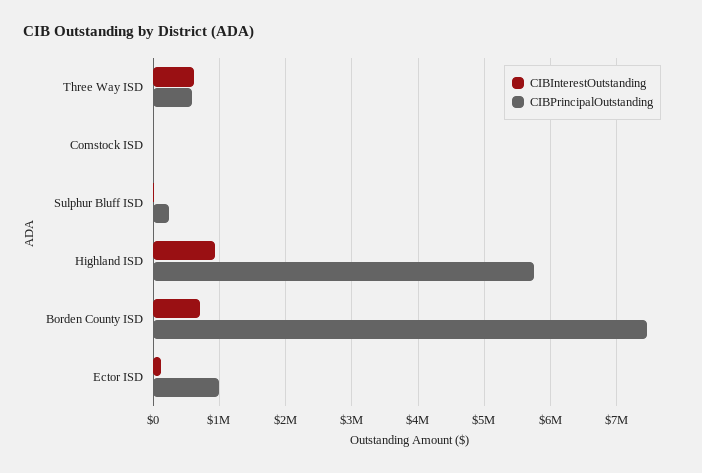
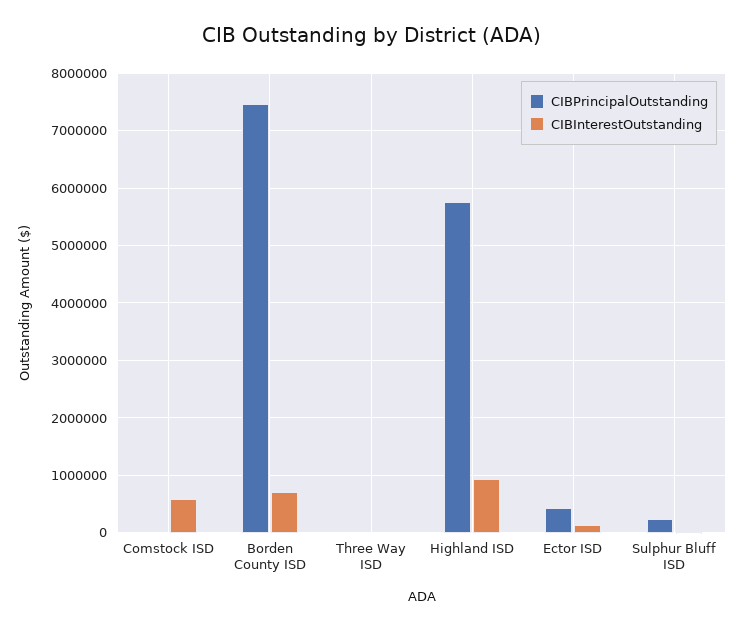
  {
    "CIBInterestOutstanding": {
-     "Three Way ISD": 600000,
+     "Three Way ISD": 0,
-     "Comstock ISD": 0,
+     "Comstock ISD": 600000,
      "Sulphur Bluff ISD": 0,
      "Highland ISD": 900000,
      "Borden County ISD": 700000,
      "Ector ISD": 100000
    },
    "CIBPrincipalOutstanding": {
-     "Three Way ISD": 600000,
+     "Three Way ISD": 0,
      "Comstock ISD": 0,
      "Sulphur Bluff ISD": 200000,
      "Highland ISD": 5800000,
      "Borden County ISD": 7500000,
-     "Ector ISD": 1000000
+     "Ector ISD": 400000
    }
  }

